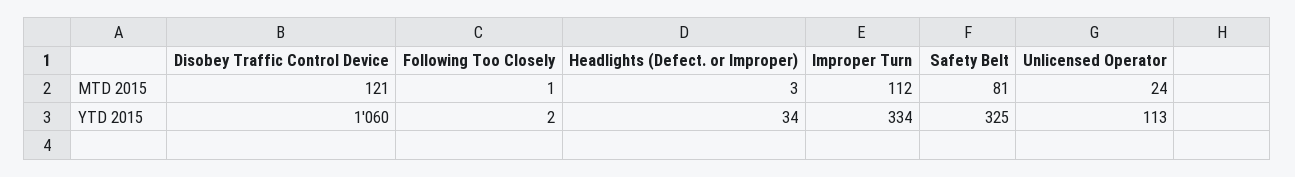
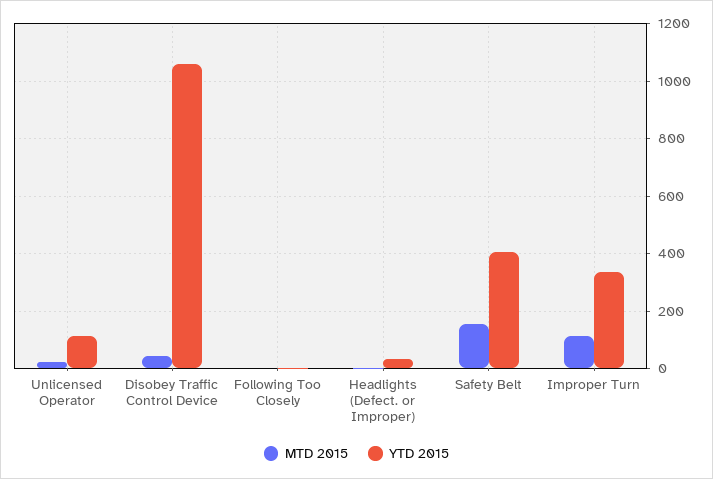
  {
    "MTD 2015": {
-     "Disobey Traffic Control Device": 121,
+     "Disobey Traffic Control Device": 50,
      "Following Too Closely": 1,
      "Headlights (Defect. or Improper)": 3,
      "Improper Turn": 112,
-     "Safety Belt": 81,
+     "Safety Belt": 150,
      "Unlicensed Operator": 24
    },
    "YTD 2015": {
      "Disobey Traffic Control Device": 1060,
      "Following Too Closely": 2,
      "Headlights (Defect. or Improper)": 34,
      "Improper Turn": 334,
-     "Safety Belt": 325,
+     "Safety Belt": 400,
      "Unlicensed Operator": 113
    }
  }

